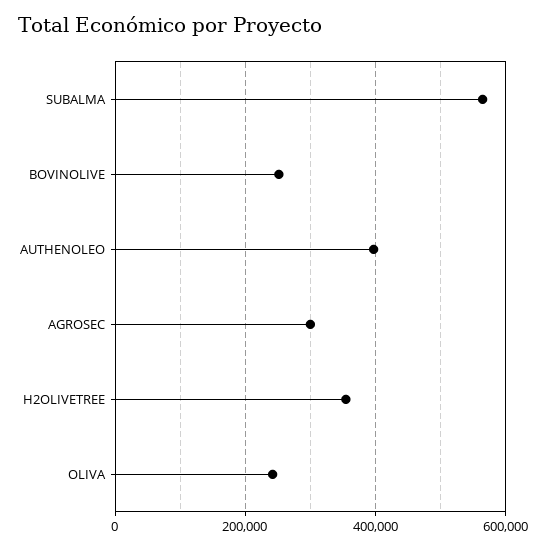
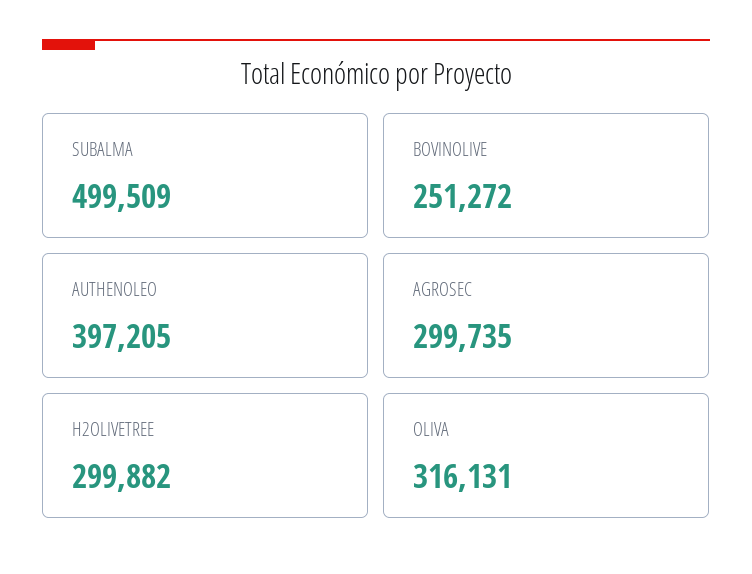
  {
-   "SUBALMA": 560000,
+   "SUBALMA": 499509,
    "BOVINOLIVE": 251272,
    "AUTHENOLEO": 397205,
    "AGROSEC": 299735,
-   "H2OLIVETREE": 360000,
+   "H2OLIVETREE": 299882,
-   "OLIVA": 240000
+   "OLIVA": 316131
  }

